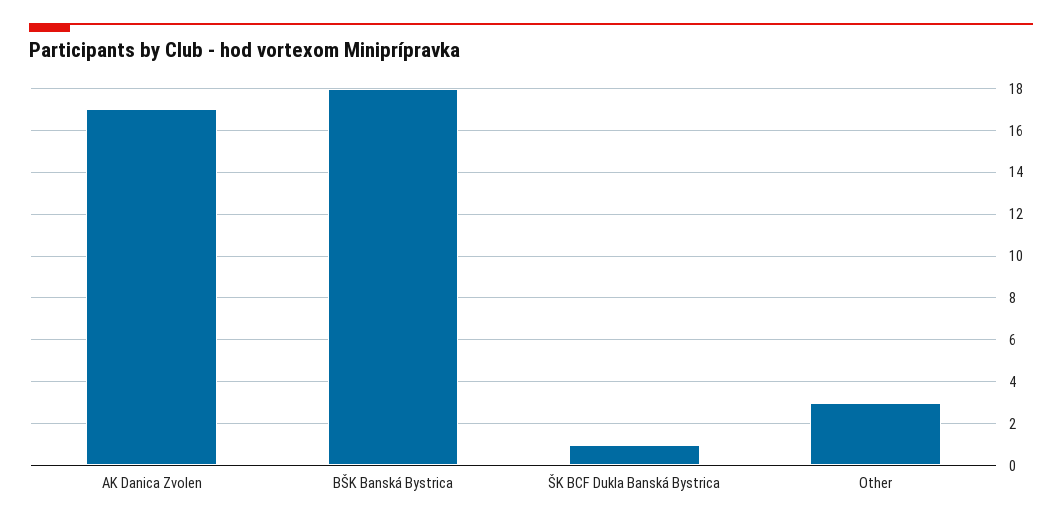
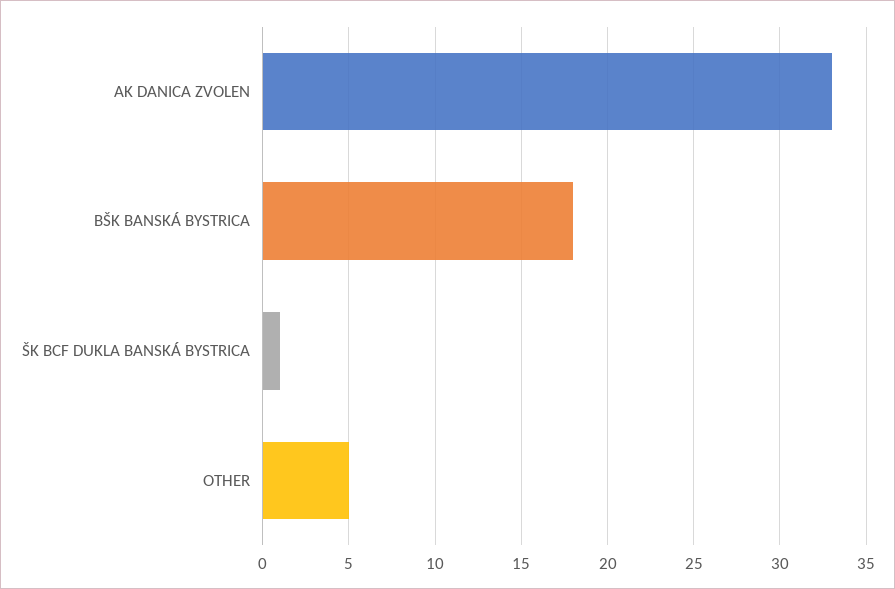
  {
-   "AK Danica Zvolen": 17,
+   "AK Danica Zvolen": 33,
    "BŠK Banská Bystrica": 18,
    "ŠK BCF Dukla Banská Bystrica": 1,
-   "Other": 3
+   "Other": 5
  }

